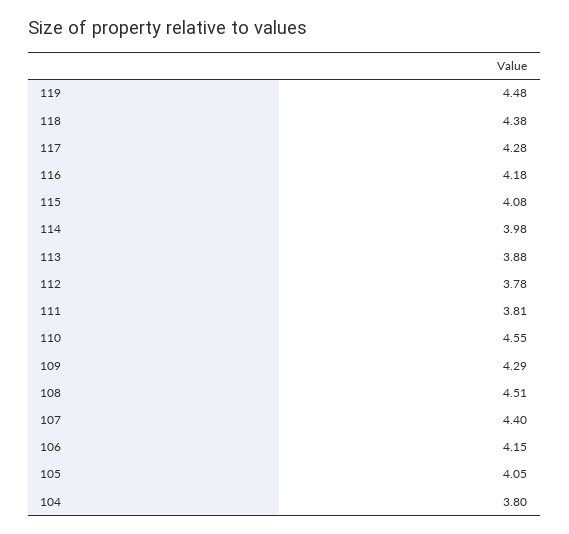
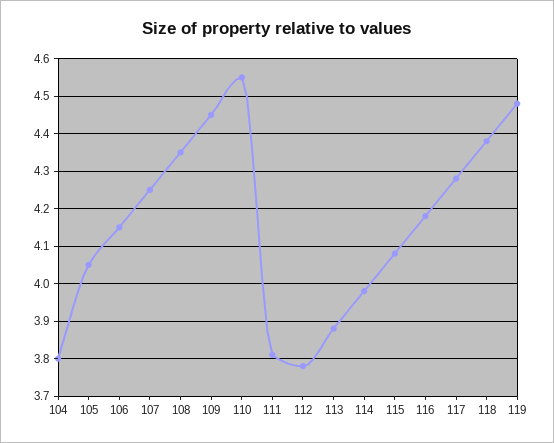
  {
    "119": 4.48,
    "118": 4.38,
    "117": 4.28,
    "116": 4.18,
    "115": 4.08,
    "114": 3.98,
    "113": 3.88,
    "112": 3.78,
    "111": 3.81,
    "110": 4.55,
-   "109": 4.29,
+   "109": 4.45,
-   "108": 4.51,
+   "108": 4.35,
-   "107": 4.4,
+   "107": 4.25,
    "106": 4.15,
    "105": 4.05,
    "104": 3.8
  }

